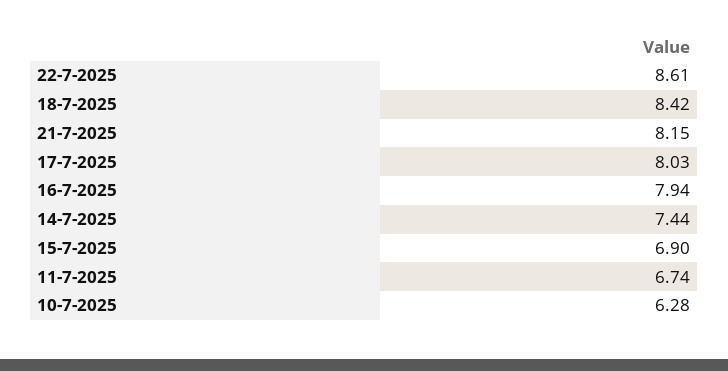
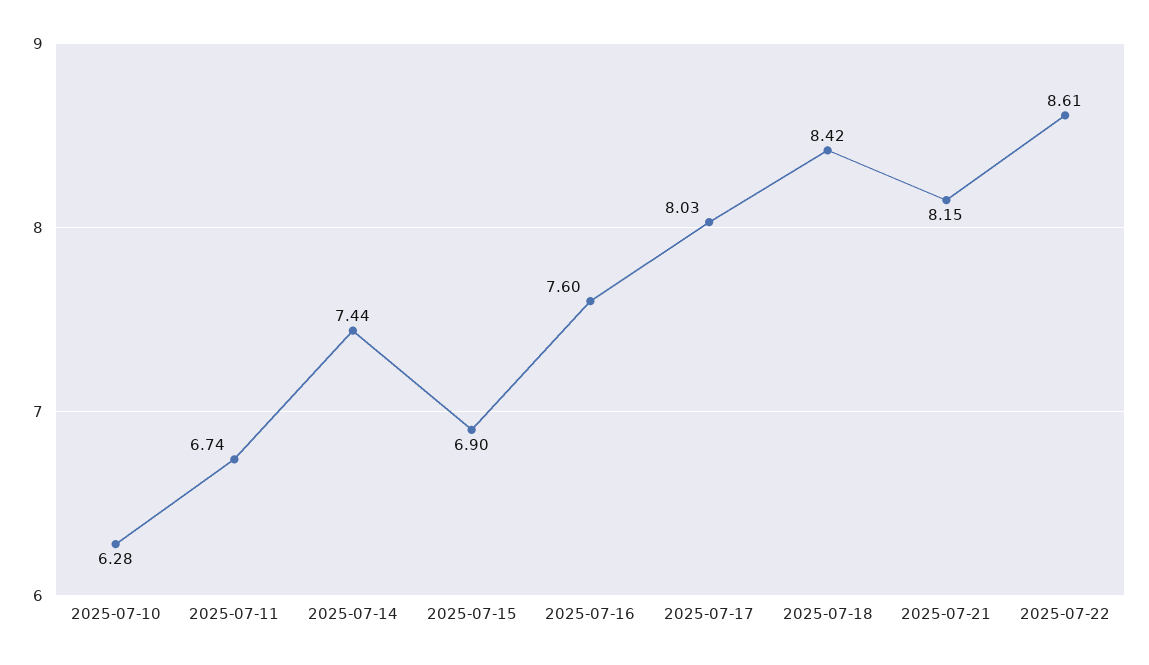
  {
    "22-7-2025": 8.61,
    "18-7-2025": 8.42,
    "21-7-2025": 8.15,
    "17-7-2025": 8.03,
-   "16-7-2025": 7.94,
+   "16-7-2025": 7.6,
    "14-7-2025": 7.44,
    "15-7-2025": 6.9,
    "11-7-2025": 6.74,
    "10-7-2025": 6.28
  }

